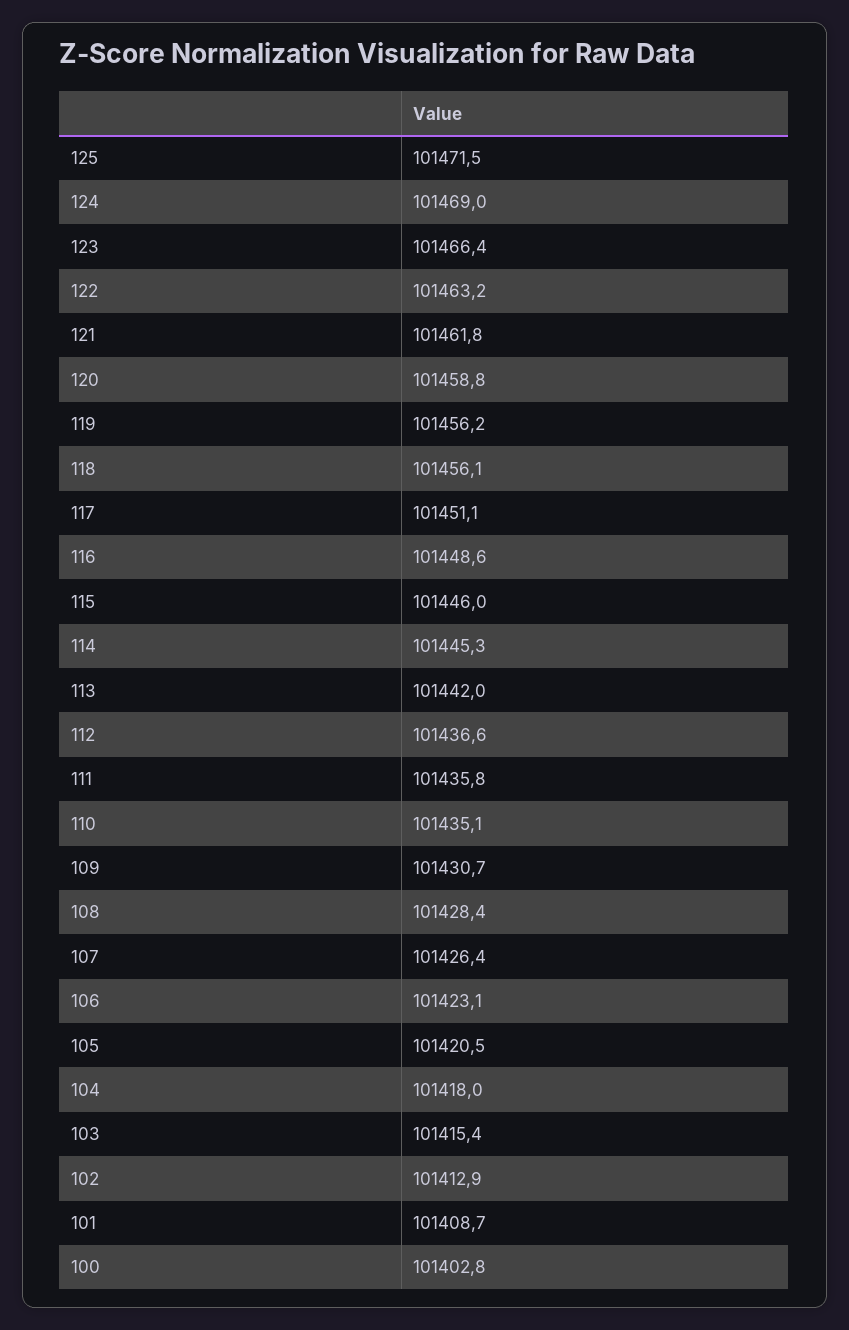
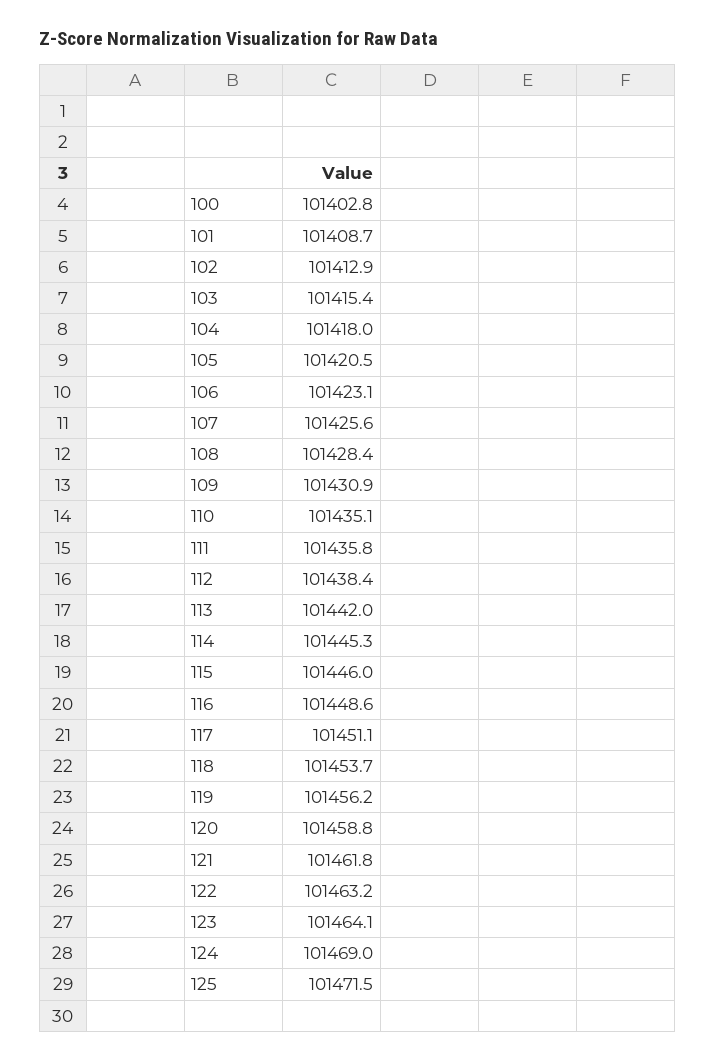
  {
    "125": 101471.5,
    "124": 101469,
-   "123": 101466.4,
+   "123": 101464.1,
    "122": 101463.2,
    "121": 101461.8,
    "120": 101458.8,
    "119": 101456.2,
-   "118": 101456.1,
+   "118": 101453.7,
    "117": 101451.1,
    "116": 101448.6,
    "115": 101446,
    "114": 101445.3,
    "113": 101442,
-   "112": 101436.6,
+   "112": 101438.4,
    "111": 101435.8,
    "110": 101435.1,
-   "109": 101430.7,
+   "109": 101430.9,
    "108": 101428.4,
-   "107": 101426.4,
+   "107": 101425.6,
    "106": 101423.1,
    "105": 101420.5,
    "104": 101418,
    "103": 101415.4,
    "102": 101412.9,
    "101": 101408.7,
    "100": 101402.8
  }

